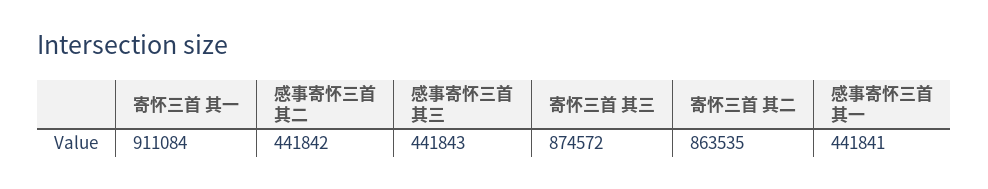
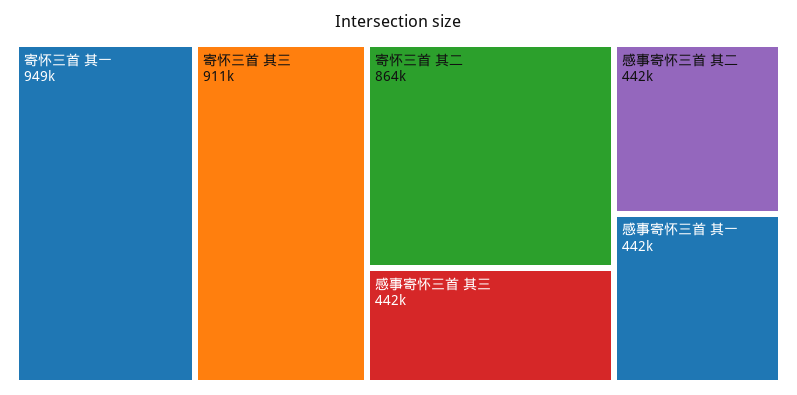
  {
-   "寄怀三首 其一": 911084,
+   "寄怀三首 其一": 949000,
    "感事寄怀三首 其二": 441842,
    "感事寄怀三首 其三": 441843,
-   "寄怀三首 其三": 874572,
+   "寄怀三首 其三": 911000,
    "寄怀三首 其二": 863535,
    "感事寄怀三首 其一": 441841
  }

